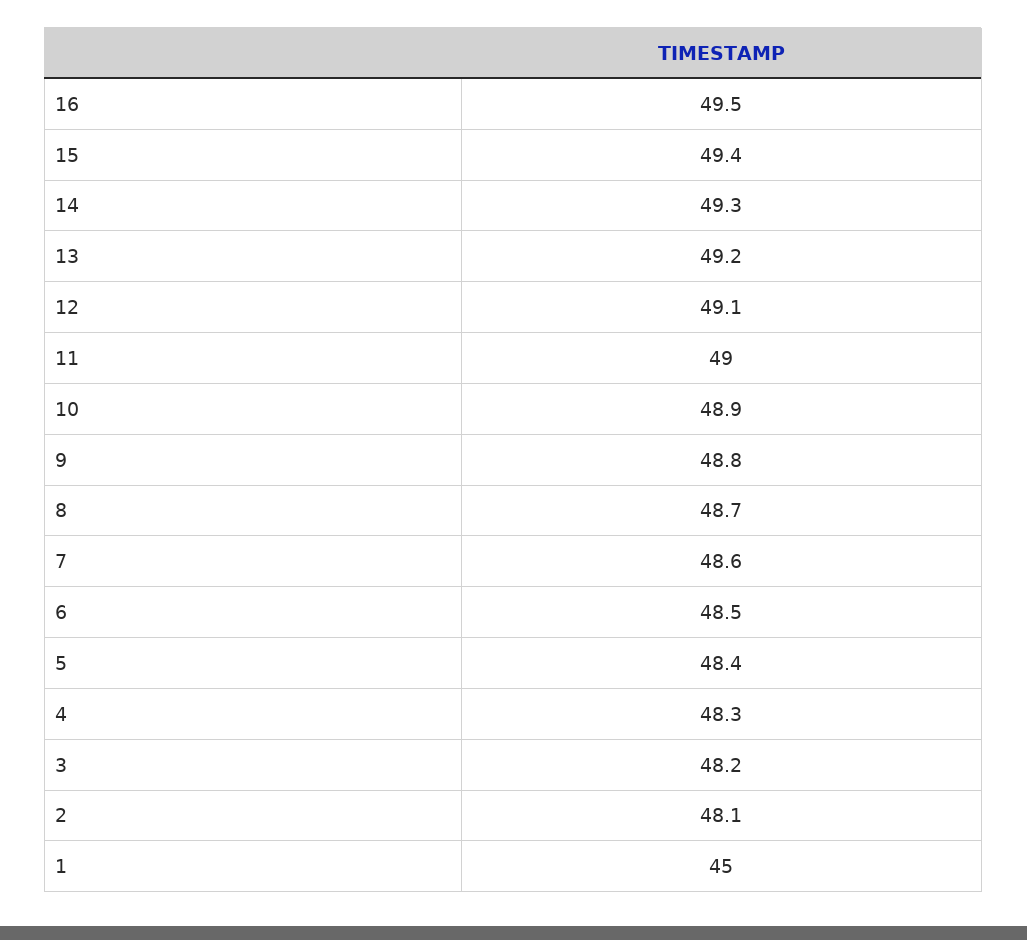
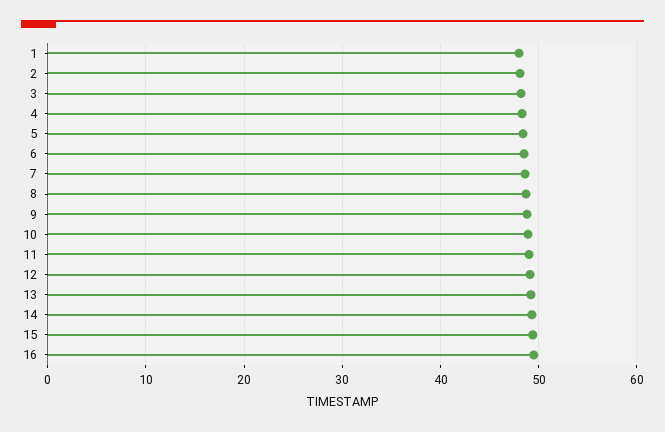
  {
    "16": 49.5,
    "15": 49.4,
    "14": 49.3,
    "13": 49.2,
    "12": 49.1,
    "11": 49,
    "10": 48.9,
    "9": 48.8,
    "8": 48.7,
    "7": 48.6,
    "6": 48.5,
    "5": 48.4,
    "4": 48.3,
    "3": 48.2,
    "2": 48.1,
-   "1": 45
+   "1": 48
  }

